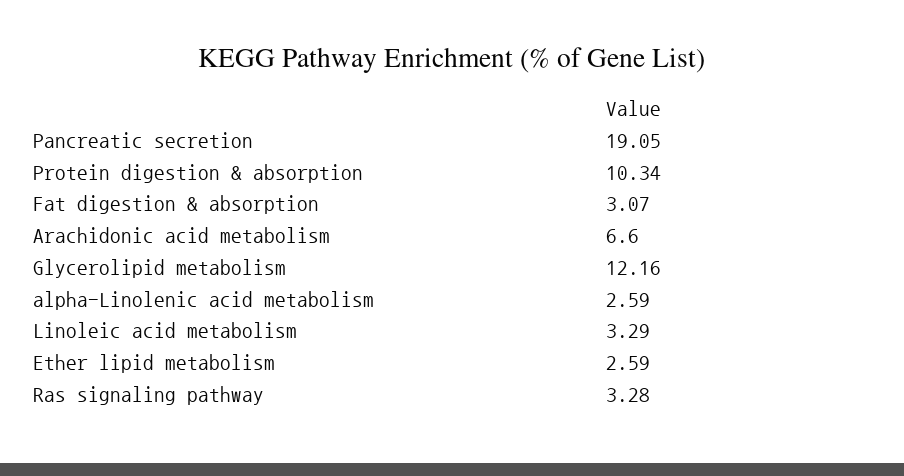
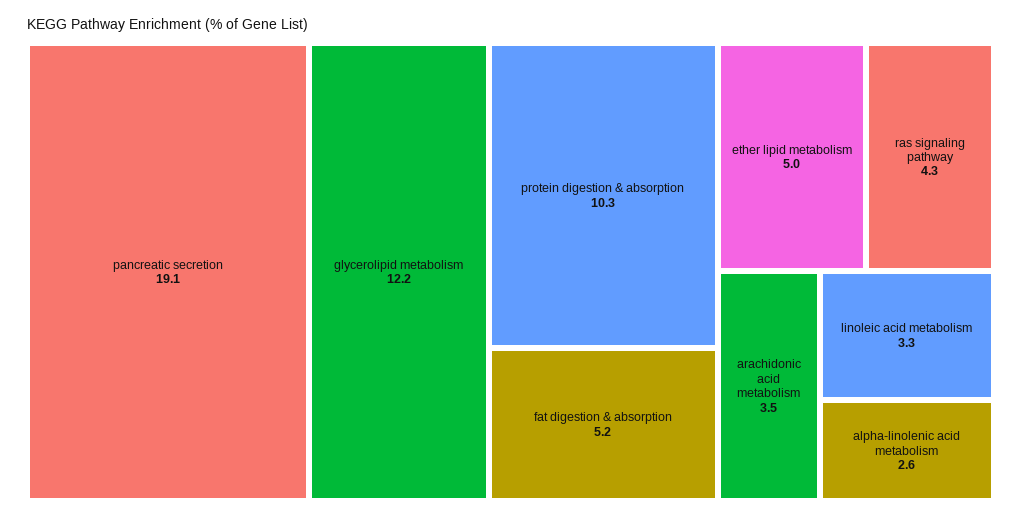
  {
    "Pancreatic secretion": 19.05,
    "Protein digestion & absorption": 10.34,
-   "Fat digestion & absorption": 3.07,
+   "Fat digestion & absorption": 5.2,
-   "Arachidonic acid metabolism": 6.6,
+   "Arachidonic acid metabolism": 3.5,
    "Glycerolipid metabolism": 12.16,
    "alpha-Linolenic acid metabolism": 2.59,
    "Linoleic acid metabolism": 3.29,
-   "Ether lipid metabolism": 2.59,
+   "Ether lipid metabolism": 5,
-   "Ras signaling pathway": 3.28
+   "Ras signaling pathway": 4.3
  }

